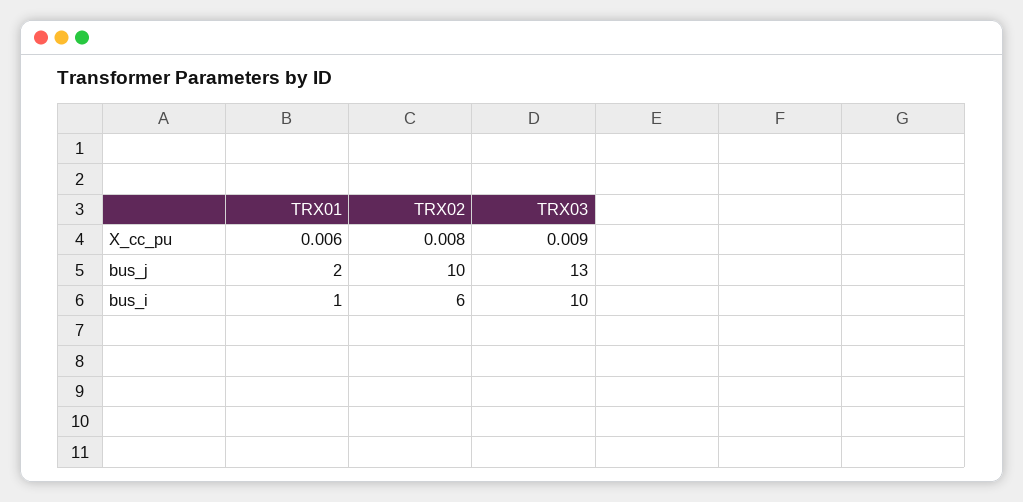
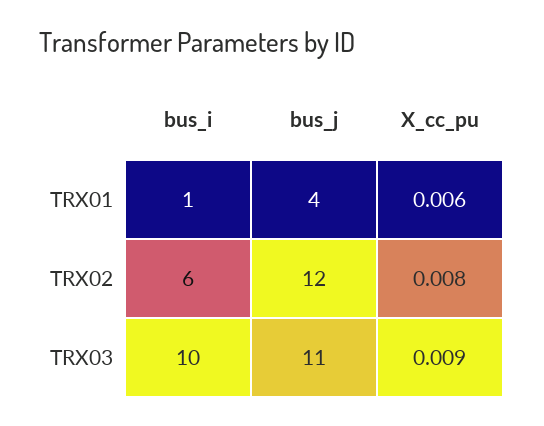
  {
    "TRX01": {
      "X_cc_pu": 0.006,
-     "bus_j": 2,
+     "bus_j": 4,
      "bus_i": 1
    },
    "TRX02": {
      "X_cc_pu": 0.008,
-     "bus_j": 10,
+     "bus_j": 12,
      "bus_i": 6
    },
    "TRX03": {
      "X_cc_pu": 0.009,
-     "bus_j": 13,
+     "bus_j": 11,
      "bus_i": 10
    }
  }

